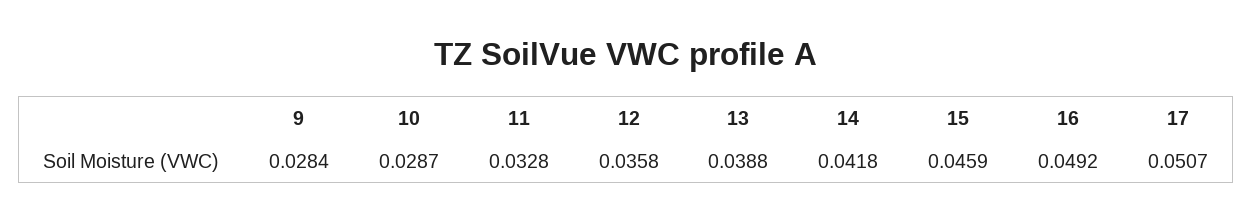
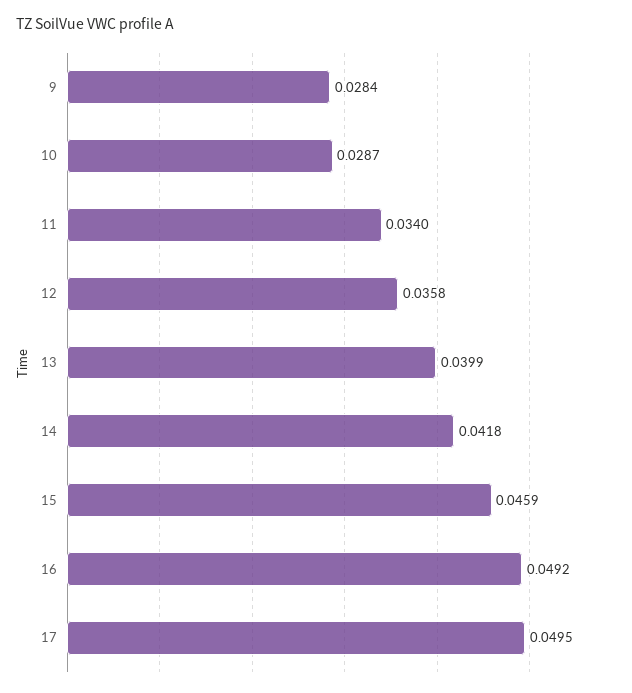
  {
    "9": 0.0284,
    "10": 0.0287,
-   "11": 0.0328,
+   "11": 0.034,
    "12": 0.0358,
-   "13": 0.0388,
+   "13": 0.0399,
    "14": 0.0418,
    "15": 0.0459,
    "16": 0.0492,
-   "17": 0.0507
+   "17": 0.0495
  }

